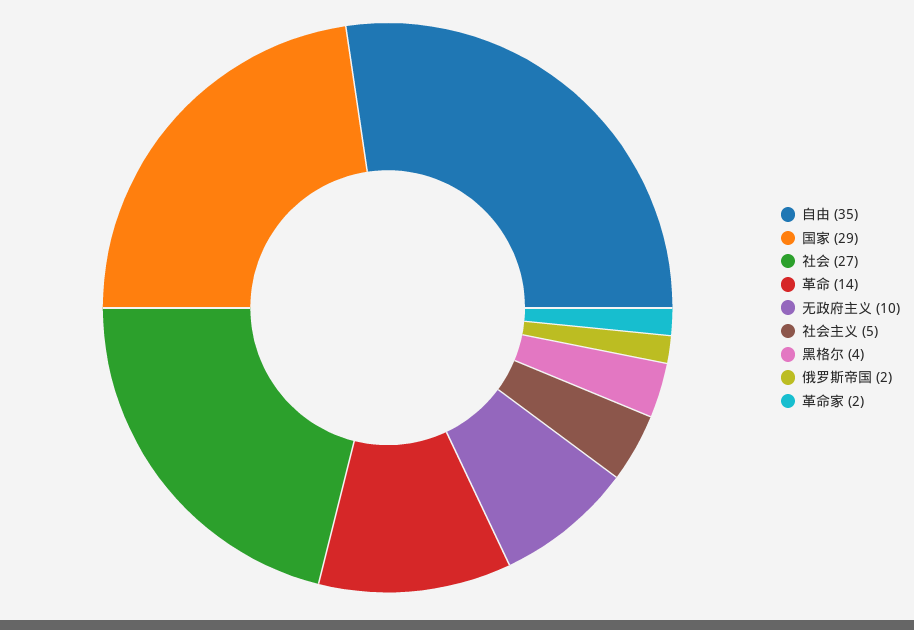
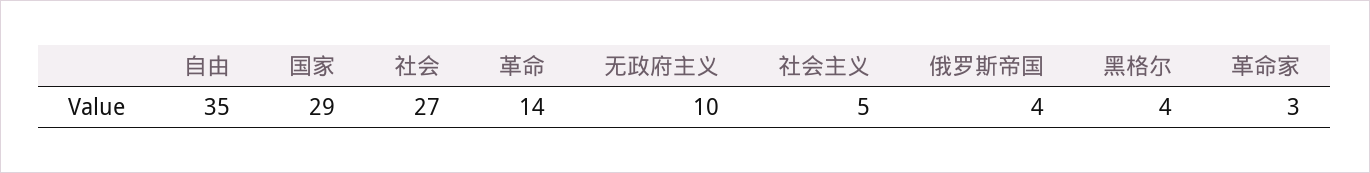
  {
    "自由": 35,
    "国家": 29,
    "社会": 27,
    "革命": 14,
    "无政府主义": 10,
    "社会主义": 5,
    "黑格尔": 4,
-   "俄罗斯帝国": 2,
+   "俄罗斯帝国": 4,
-   "革命家": 2
+   "革命家": 3
  }

